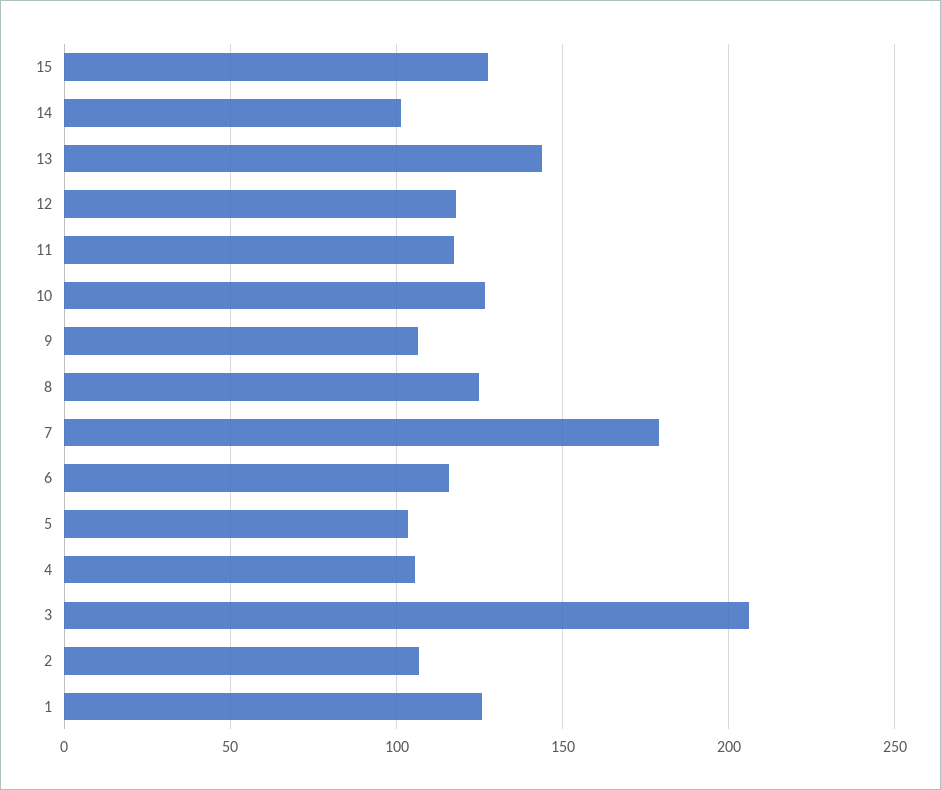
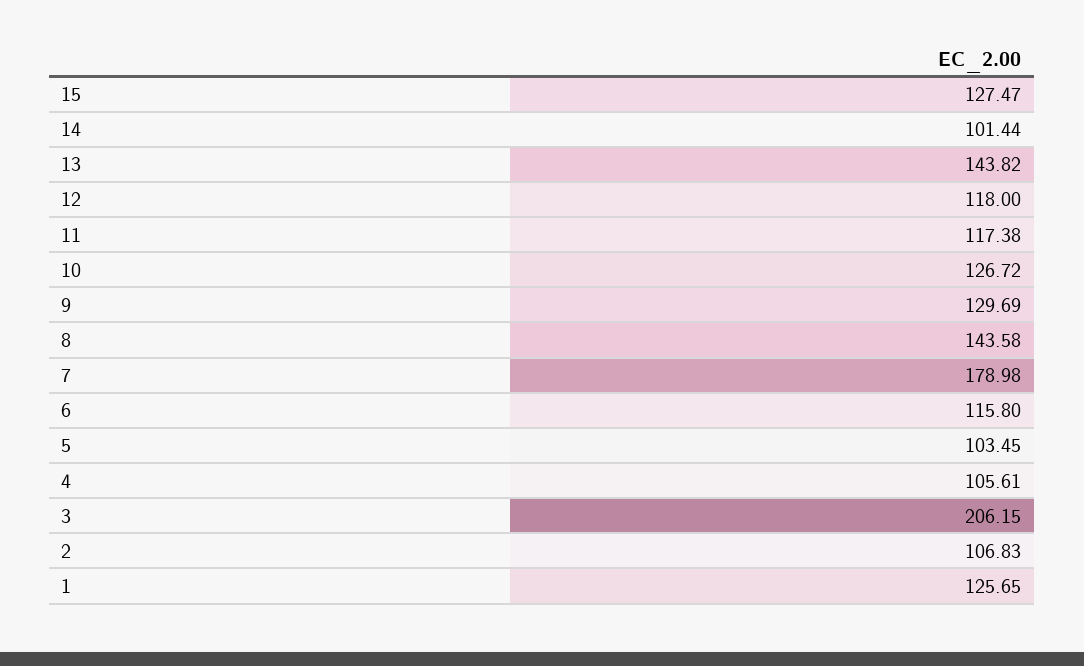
  {
    "15": 127.47,
    "14": 101.44,
    "13": 143.82,
    "12": 118,
    "11": 117.38,
    "10": 126.72,
-   "9": 105,
+   "9": 129.69,
-   "8": 125,
+   "8": 143.58,
    "7": 178.98,
    "6": 115.8,
    "5": 103.45,
    "4": 105.61,
    "3": 206.15,
    "2": 106.83,
    "1": 125.65
  }

